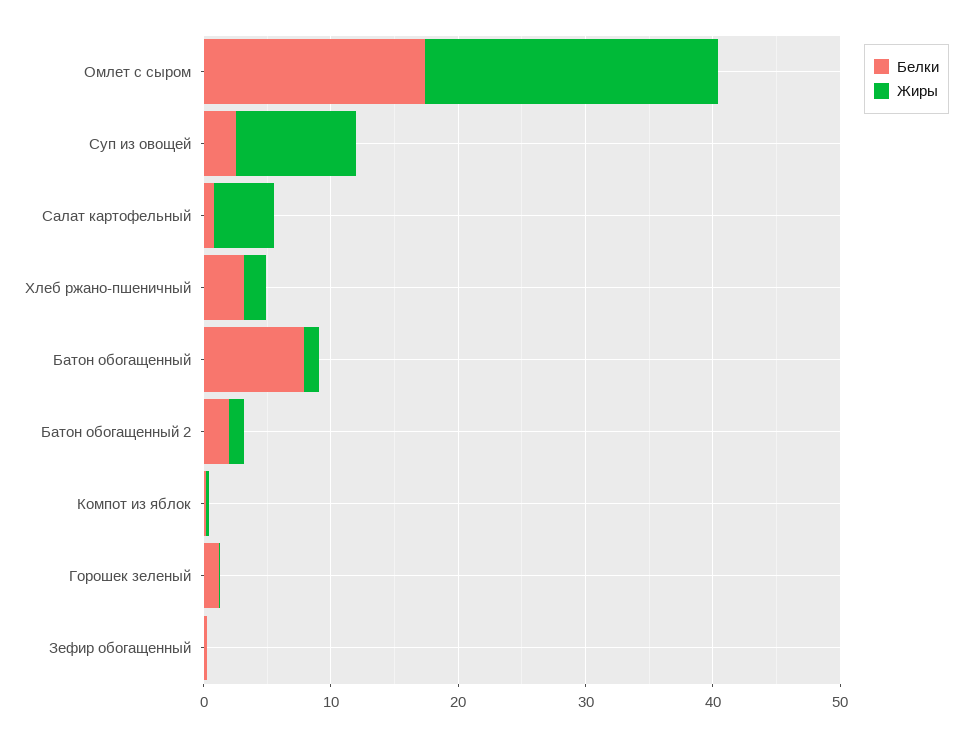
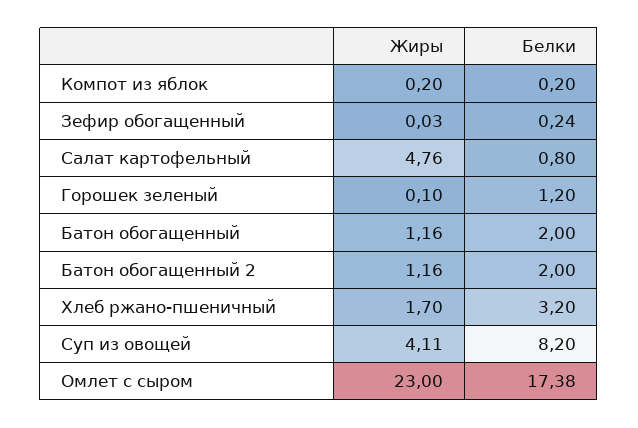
  {
    "Белки": {
      "Омлет с сыром": 17.38,
-     "Суп из овощей": 2,
+     "Суп из овощей": 8.2,
      "Салат картофельный": 0.8,
      "Хлеб ржано-пшеничный": 3.2,
-     "Батон обогащенный": 8,
+     "Батон обогащенный": 2,
      "Батон обогащенный 2": 2,
      "Компот из яблок": 0.2,
      "Горошек зеленый": 1.2,
      "Зефир обогащенный": 0.24
    },
    "Жиры": {
      "Омлет с сыром": 23,
-     "Суп из овощей": 10,
+     "Суп из овощей": 4.11,
      "Салат картофельный": 4.76,
      "Хлеб ржано-пшеничный": 1.7,
      "Батон обогащенный": 1.16,
      "Батон обогащенный 2": 1.16,
      "Компот из яблок": 0.2,
      "Горошек зеленый": 0.1,
      "Зефир обогащенный": 0.03
    }
  }

